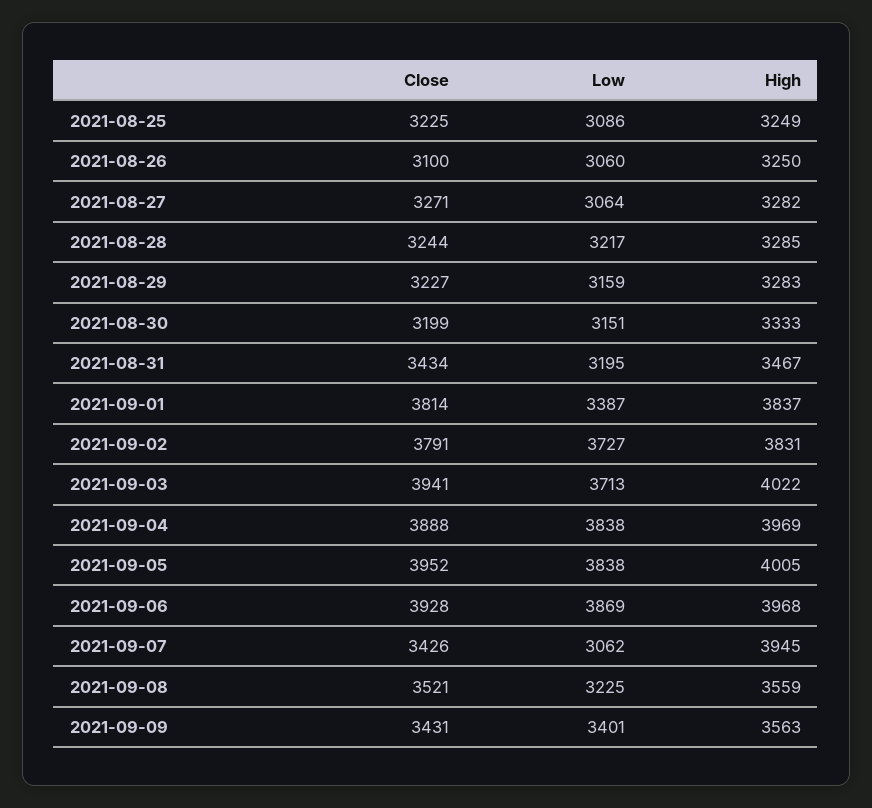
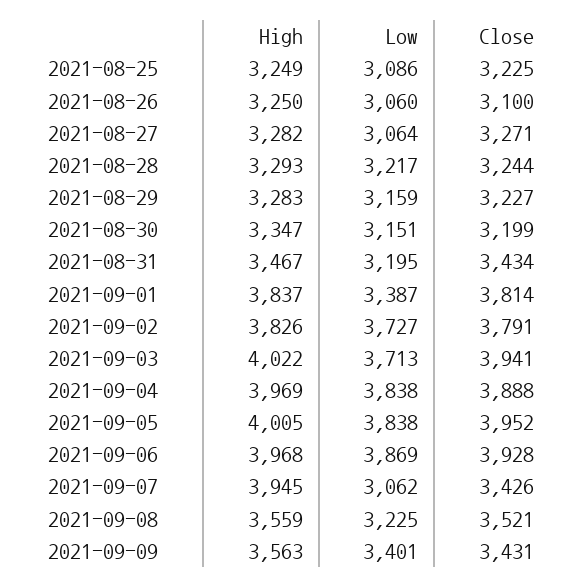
  {
    "Close": {
      "2021-08-25": 3225,
      "2021-08-26": 3100,
      "2021-08-27": 3271,
      "2021-08-28": 3244,
      "2021-08-29": 3227,
      "2021-08-30": 3199,
      "2021-08-31": 3434,
      "2021-09-01": 3814,
      "2021-09-02": 3791,
      "2021-09-03": 3941,
      "2021-09-04": 3888,
      "2021-09-05": 3952,
      "2021-09-06": 3928,
      "2021-09-07": 3426,
      "2021-09-08": 3521,
      "2021-09-09": 3431
    },
    "Low": {
      "2021-08-25": 3086,
      "2021-08-26": 3060,
      "2021-08-27": 3064,
      "2021-08-28": 3217,
      "2021-08-29": 3159,
      "2021-08-30": 3151,
      "2021-08-31": 3195,
      "2021-09-01": 3387,
      "2021-09-02": 3727,
      "2021-09-03": 3713,
      "2021-09-04": 3838,
      "2021-09-05": 3838,
      "2021-09-06": 3869,
      "2021-09-07": 3062,
      "2021-09-08": 3225,
      "2021-09-09": 3401
    },
    "High": {
      "2021-08-25": 3249,
      "2021-08-26": 3250,
      "2021-08-27": 3282,
-     "2021-08-28": 3285,
+     "2021-08-28": 3293,
      "2021-08-29": 3283,
-     "2021-08-30": 3333,
+     "2021-08-30": 3347,
      "2021-08-31": 3467,
      "2021-09-01": 3837,
-     "2021-09-02": 3831,
+     "2021-09-02": 3826,
      "2021-09-03": 4022,
      "2021-09-04": 3969,
      "2021-09-05": 4005,
      "2021-09-06": 3968,
      "2021-09-07": 3945,
      "2021-09-08": 3559,
      "2021-09-09": 3563
    }
  }

